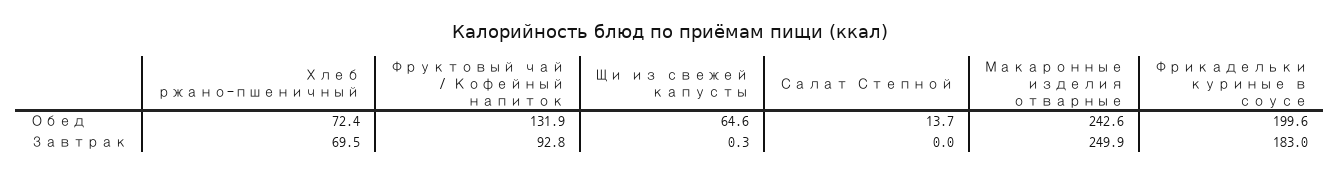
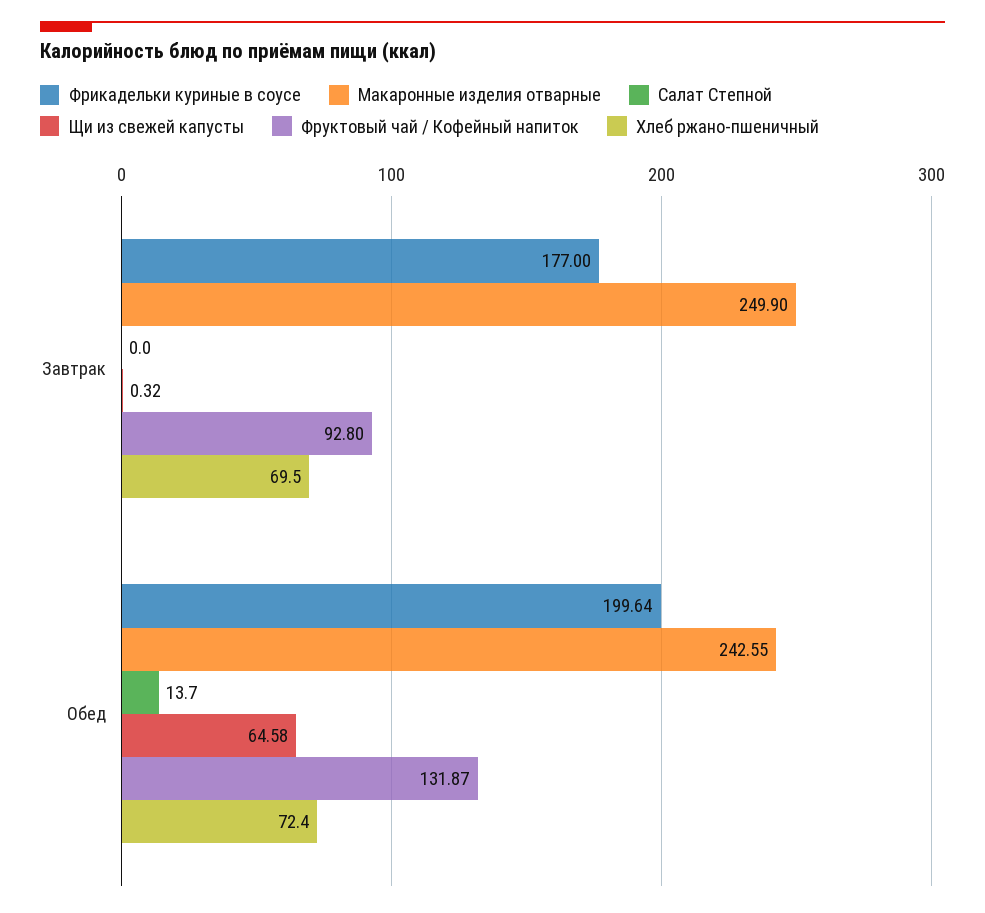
  {
    "Хлеб ржано-пшеничный": {
      "Обед": 72.4,
      "Завтрак": 69.5
    },
    "Фруктовый чай / Кофейный напиток": {
      "Обед": 131.87,
      "Завтрак": 92.8
    },
    "Щи из свежей капусты": {
      "Обед": 64.58,
      "Завтрак": 0.32
    },
    "Салат Степной": {
      "Обед": 13.7,
      "Завтрак": 0
    },
    "Макаронные изделия отварные": {
      "Обед": 242.55,
      "Завтрак": 249.9
    },
    "Фрикадельки куриные в соусе": {
      "Обед": 199.64,
-     "Завтрак": 183
+     "Завтрак": 177
    }
  }

